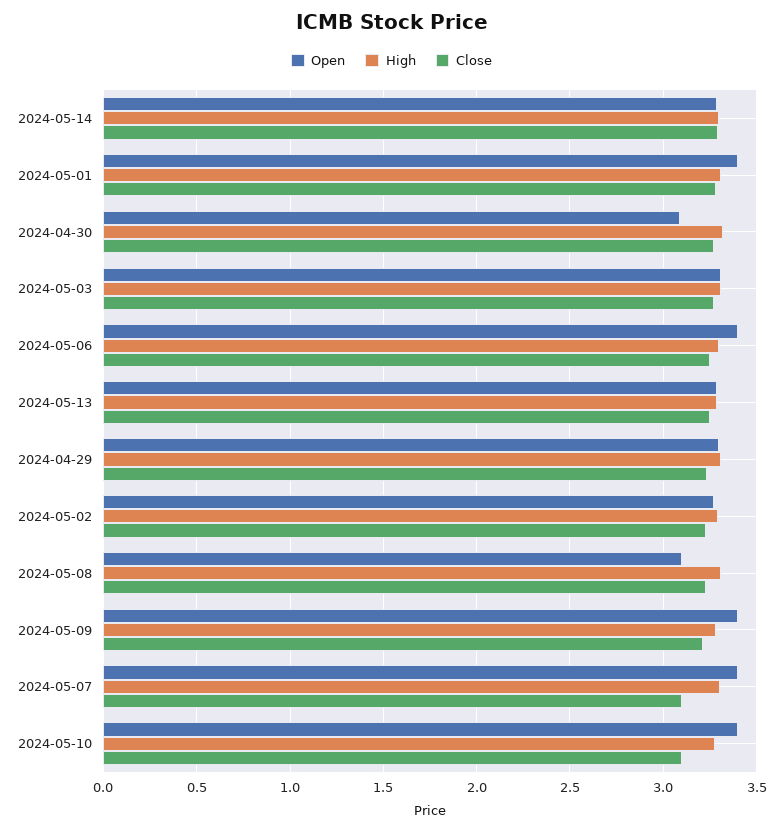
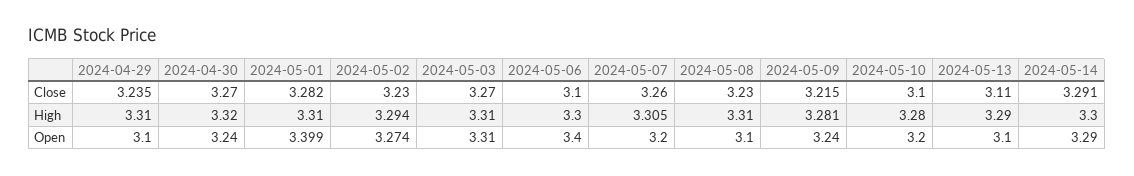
  {
    "Open": {
      "2024-05-14": 3.29,
      "2024-05-01": 3.399,
-     "2024-04-30": 3.1,
+     "2024-04-30": 3.24,
      "2024-05-03": 3.31,
      "2024-05-06": 3.4,
-     "2024-05-13": 3.3,
+     "2024-05-13": 3.1,
-     "2024-04-29": 3.3,
+     "2024-04-29": 3.1,
      "2024-05-02": 3.274,
      "2024-05-08": 3.1,
-     "2024-05-09": 3.4,
+     "2024-05-09": 3.24,
-     "2024-05-07": 3.4,
+     "2024-05-07": 3.2,
-     "2024-05-10": 3.4
+     "2024-05-10": 3.2
    },
    "High": {
      "2024-05-14": 3.3,
      "2024-05-01": 3.31,
      "2024-04-30": 3.32,
      "2024-05-03": 3.31,
      "2024-05-06": 3.3,
      "2024-05-13": 3.29,
      "2024-04-29": 3.31,
      "2024-05-02": 3.294,
      "2024-05-08": 3.31,
      "2024-05-09": 3.281,
      "2024-05-07": 3.305,
      "2024-05-10": 3.28
    },
    "Close": {
      "2024-05-14": 3.291,
      "2024-05-01": 3.282,
      "2024-04-30": 3.27,
      "2024-05-03": 3.27,
-     "2024-05-06": 3.25,
+     "2024-05-06": 3.1,
-     "2024-05-13": 3.25,
+     "2024-05-13": 3.11,
      "2024-04-29": 3.235,
      "2024-05-02": 3.23,
      "2024-05-08": 3.23,
      "2024-05-09": 3.215,
-     "2024-05-07": 3.1,
+     "2024-05-07": 3.26,
      "2024-05-10": 3.1
    }
  }

